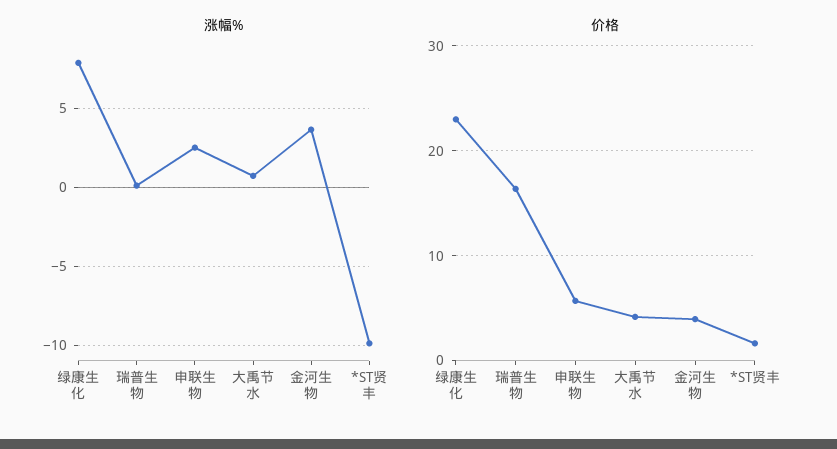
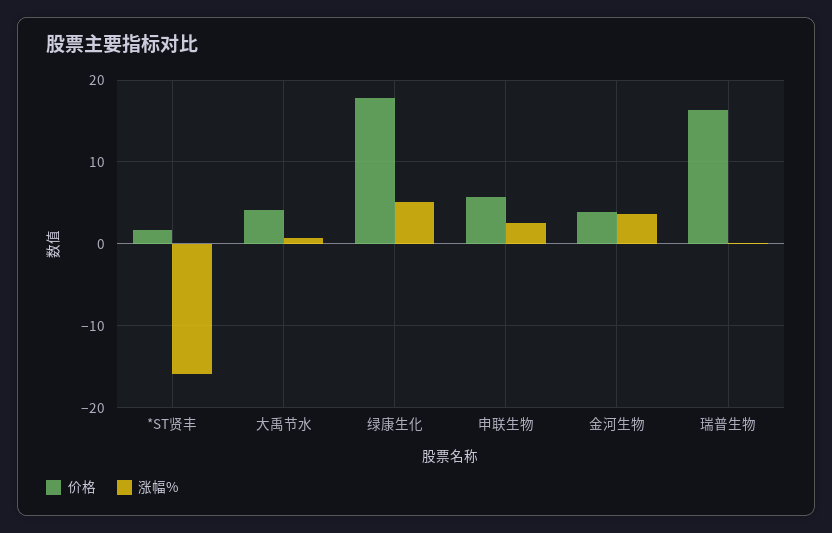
  {
    "涨幅%": {
-     "绿康生化": 8,
+     "绿康生化": 5,
      "瑞普生物": 0,
      "申联生物": 2.5,
      "大禹节水": 0.5,
      "金河生物": 3.5,
-     "*ST贤丰": -10
+     "*ST贤丰": -16
    },
    "价格": {
-     "绿康生化": 23,
+     "绿康生化": 18,
      "瑞普生物": 16,
      "申联生物": 6,
      "大禹节水": 4,
      "金河生物": 4,
      "*ST贤丰": 2
    }
  }

